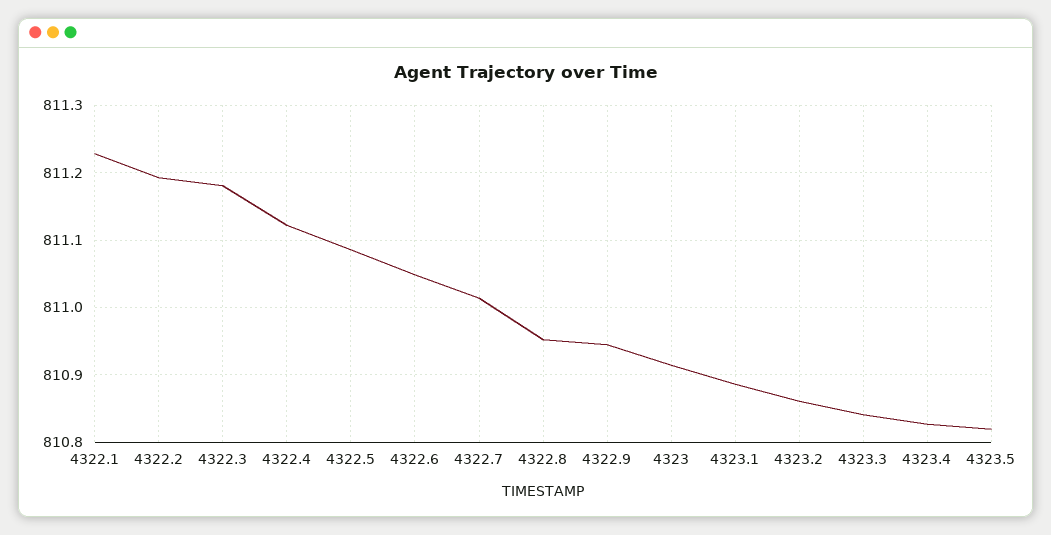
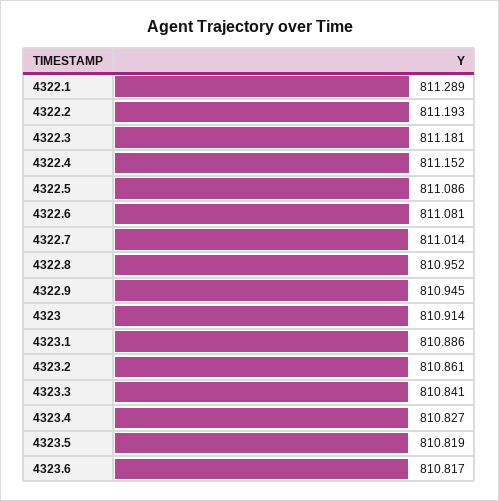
  {
-   "4322.1": 811.23,
+   "4322.1": 811.289,
    "4322.2": 811.193,
    "4322.3": 811.181,
-   "4322.4": 811.12,
+   "4322.4": 811.152,
    "4322.5": 811.086,
-   "4322.6": 811.05,
+   "4322.6": 811.081,
    "4322.7": 811.014,
    "4322.8": 810.952,
    "4322.9": 810.945,
    "4323": 810.914,
    "4323.1": 810.886,
    "4323.2": 810.861,
    "4323.3": 810.841,
    "4323.4": 810.827,
-   "4323.5": 810.819
+   "4323.5": 810.819,
+   "4323.6": 810.817
  }

